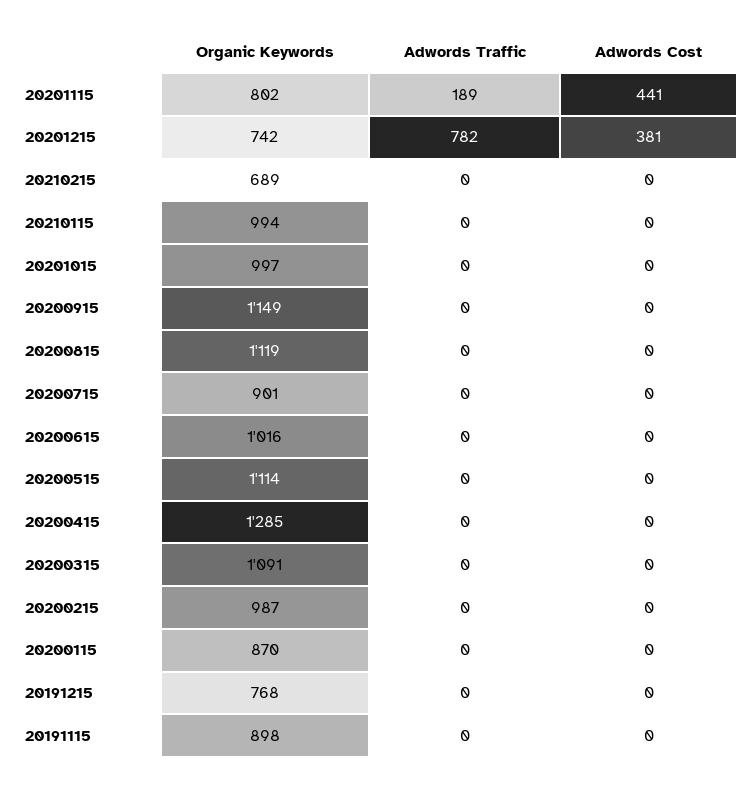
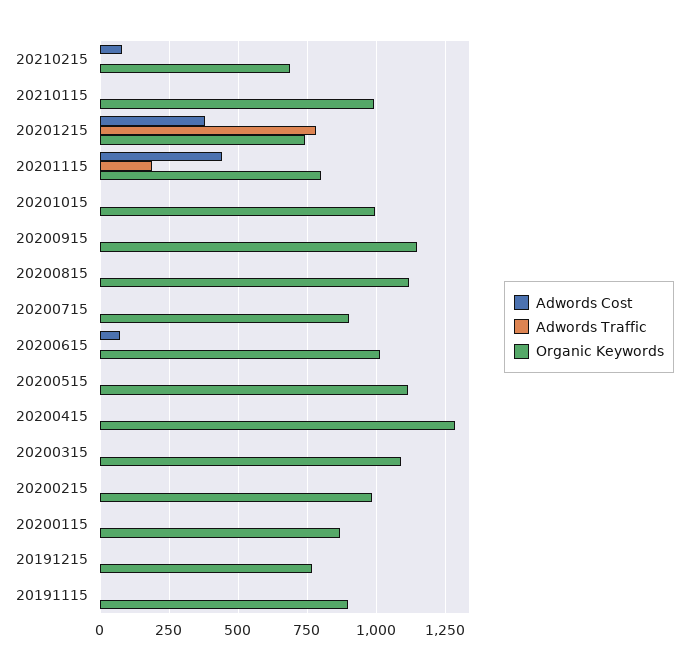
  {
    "Organic Keywords": {
      "20201115": 802,
      "20201215": 742,
      "20210215": 689,
      "20210115": 994,
      "20201015": 997,
      "20200915": 1149,
      "20200815": 1119,
      "20200715": 901,
      "20200615": 1016,
      "20200515": 1114,
      "20200415": 1285,
      "20200315": 1091,
      "20200215": 987,
      "20200115": 870,
      "20191215": 768,
      "20191115": 898
    },
    "Adwords Traffic": {
      "20201115": 189,
      "20201215": 782,
      "20210215": 0,
      "20210115": 0,
      "20201015": 0,
      "20200915": 0,
      "20200815": 0,
      "20200715": 0,
      "20200615": 0,
      "20200515": 0,
      "20200415": 0,
      "20200315": 0,
      "20200215": 0,
      "20200115": 0,
      "20191215": 0,
      "20191115": 0
    },
    "Adwords Cost": {
      "20201115": 441,
      "20201215": 381,
-     "20210215": 0,
+     "20210215": 75,
      "20210115": 0,
      "20201015": 0,
      "20200915": 0,
      "20200815": 0,
      "20200715": 0,
-     "20200615": 0,
+     "20200615": 75,
      "20200515": 0,
      "20200415": 0,
      "20200315": 0,
      "20200215": 0,
      "20200115": 0,
      "20191215": 0,
      "20191115": 0
    }
  }

